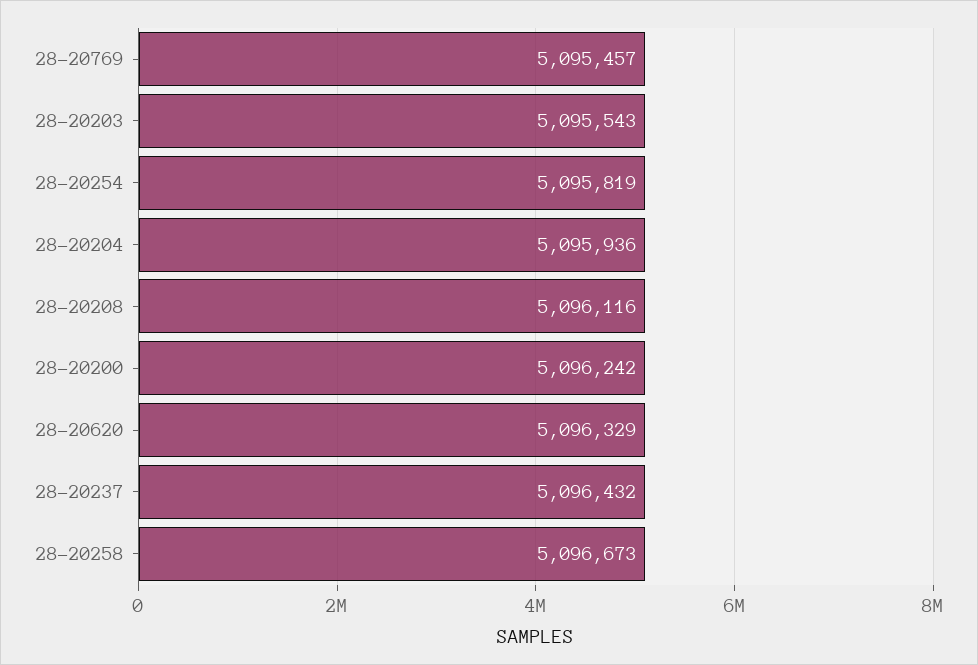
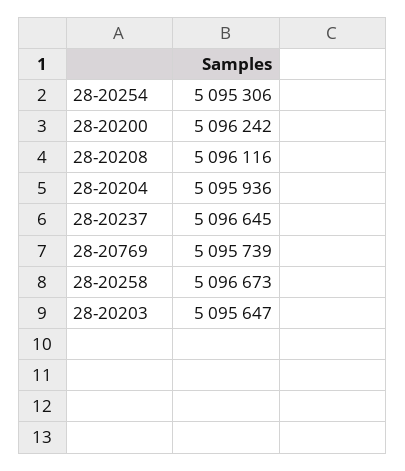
  {
-   "28-20769": 5095457,
+   "28-20769": 5095739,
-   "28-20203": 5095543,
+   "28-20203": 5095647,
-   "28-20254": 5095819,
+   "28-20254": 5095306,
    "28-20204": 5095936,
    "28-20208": 5096116,
    "28-20200": 5096242,
-   "28-20620": 5096329,
-   "28-20237": 5096432,
+   "28-20237": 5096645,
    "28-20258": 5096673
  }

